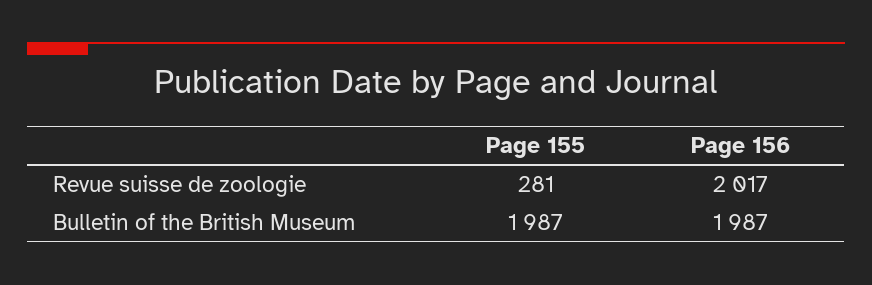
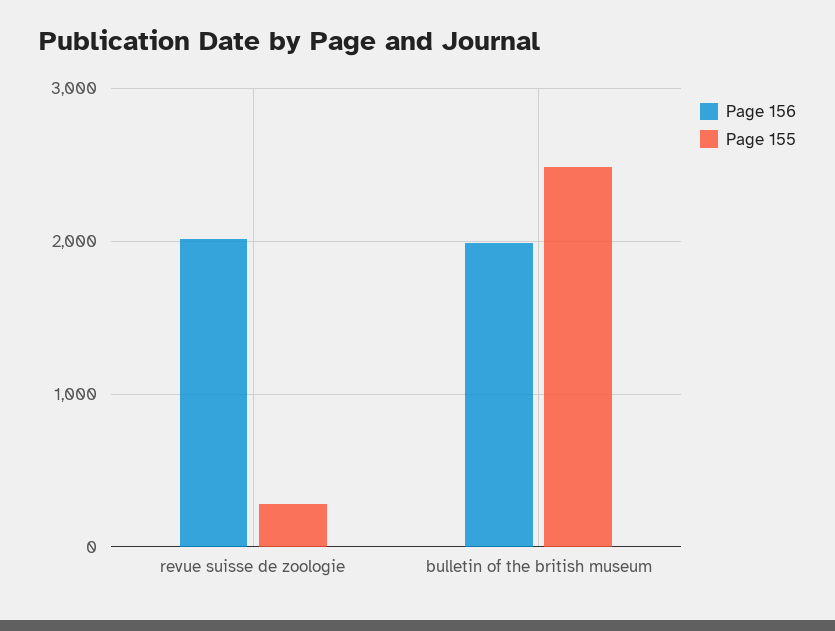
  {
    "Page 155": {
      "Revue suisse de zoologie": 281,
-     "Bulletin of the British Museum": 1987
+     "Bulletin of the British Museum": 2500
    },
    "Page 156": {
      "Revue suisse de zoologie": 2017,
      "Bulletin of the British Museum": 1987
    }
  }

